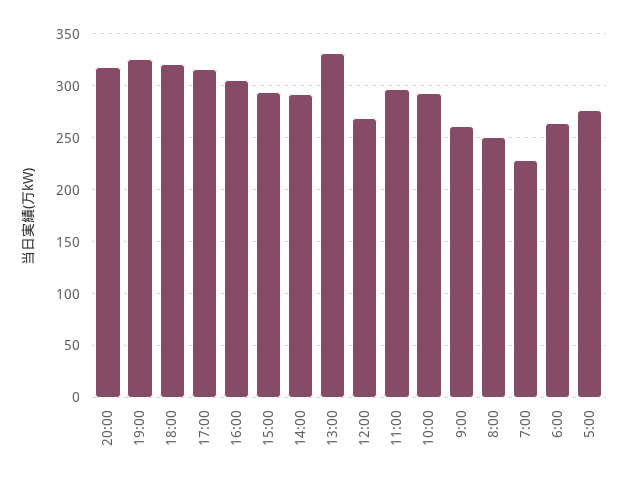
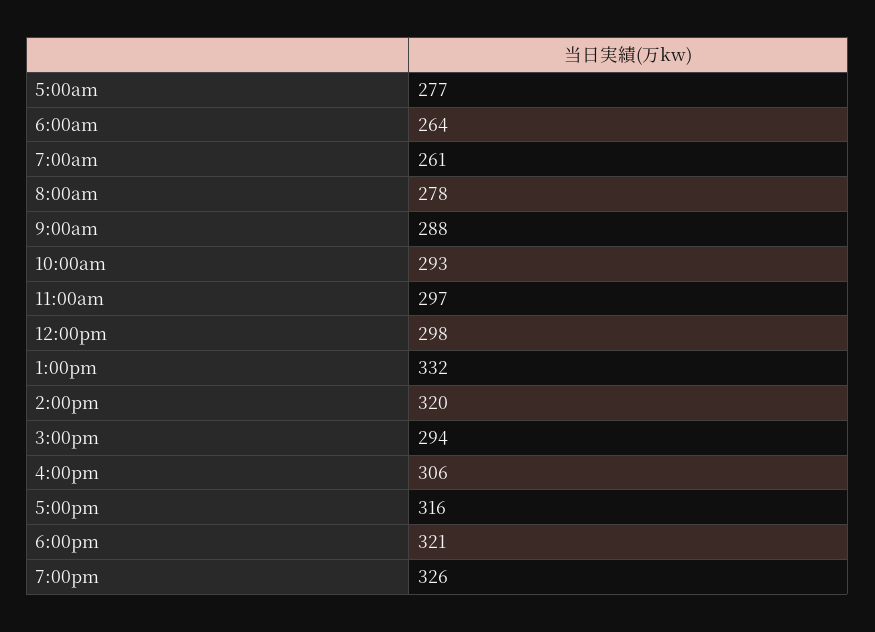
  {
-   "20:00": 320,
    "19:00": 326,
    "18:00": 321,
    "17:00": 316,
    "16:00": 306,
    "15:00": 294,
-   "14:00": 290,
+   "14:00": 320,
    "13:00": 332,
-   "12:00": 270,
+   "12:00": 298,
    "11:00": 297,
    "10:00": 293,
-   "9:00": 260,
+   "9:00": 288,
-   "8:00": 250,
+   "8:00": 278,
-   "7:00": 230,
+   "7:00": 261,
    "6:00": 264,
    "5:00": 277
  }

